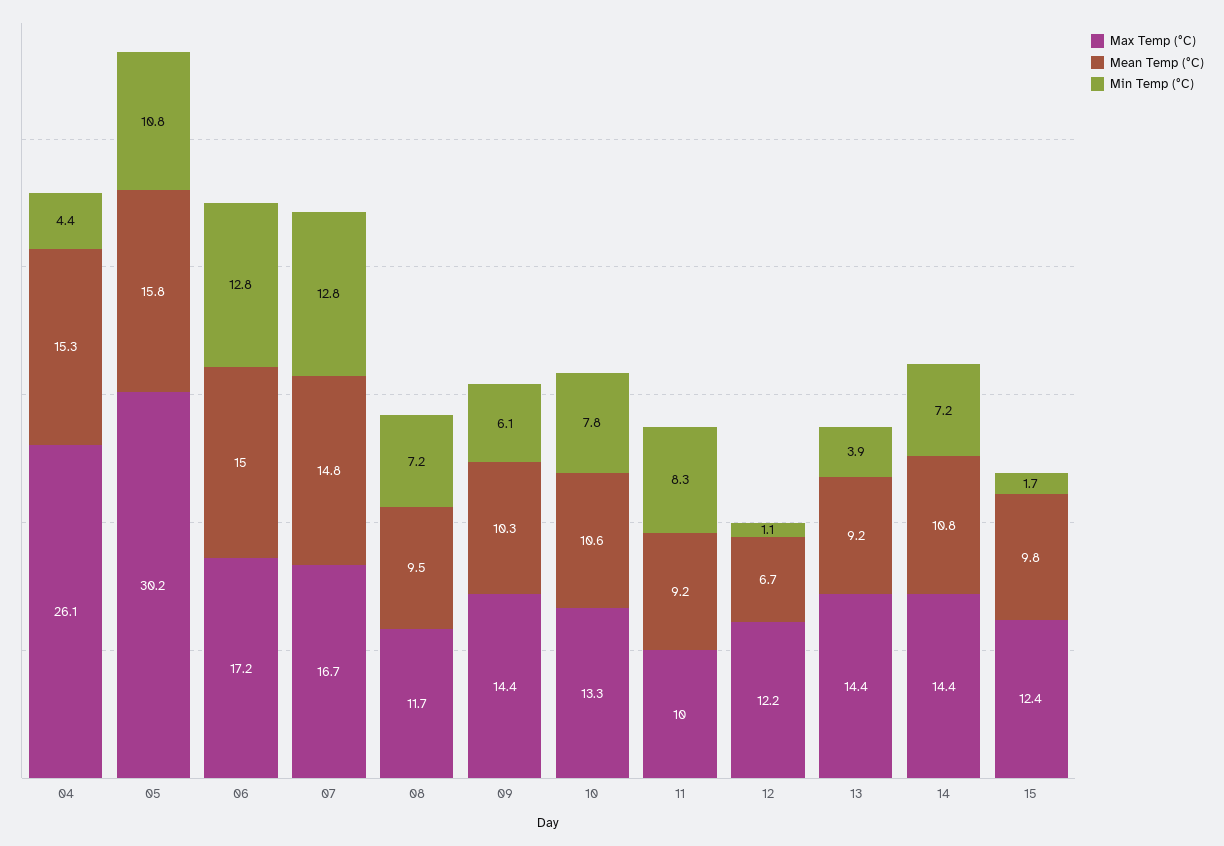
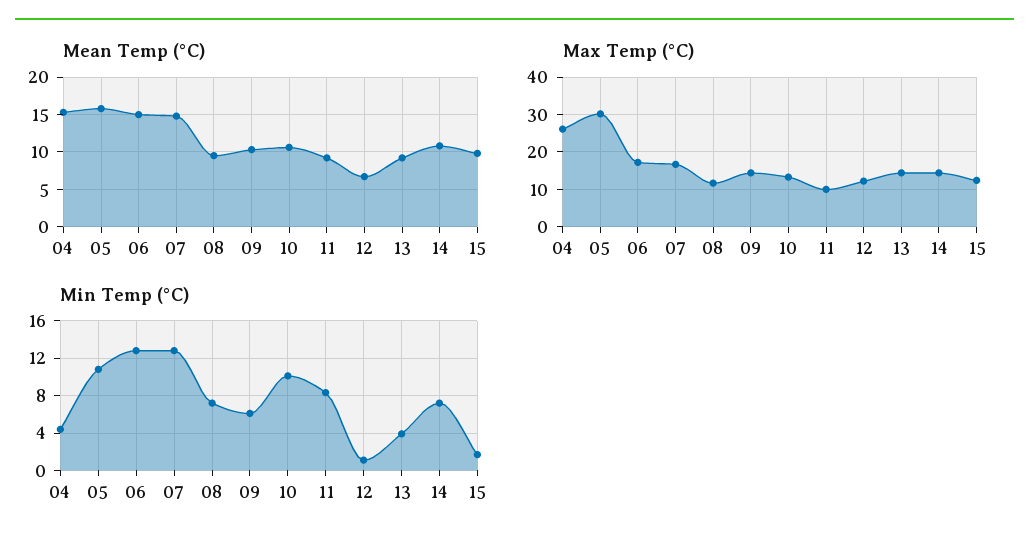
  {
    "Max Temp (°C)": {
      "04": 26.1,
      "05": 30.2,
      "06": 17.2,
      "07": 16.7,
      "08": 11.7,
      "09": 14.4,
      "10": 13.3,
      "11": 10,
      "12": 12.2,
      "13": 14.4,
      "14": 14.4,
      "15": 12.4
    },
    "Mean Temp (°C)": {
      "04": 15.3,
      "05": 15.8,
      "06": 15,
      "07": 14.8,
      "08": 9.5,
      "09": 10.3,
      "10": 10.6,
      "11": 9.2,
      "12": 6.7,
      "13": 9.2,
      "14": 10.8,
      "15": 9.8
    },
    "Min Temp (°C)": {
      "04": 4.4,
      "05": 10.8,
      "06": 12.8,
      "07": 12.8,
      "08": 7.2,
      "09": 6.1,
-     "10": 7.8,
+     "10": 10,
      "11": 8.3,
      "12": 1.1,
      "13": 3.9,
      "14": 7.2,
      "15": 1.7
    }
  }

